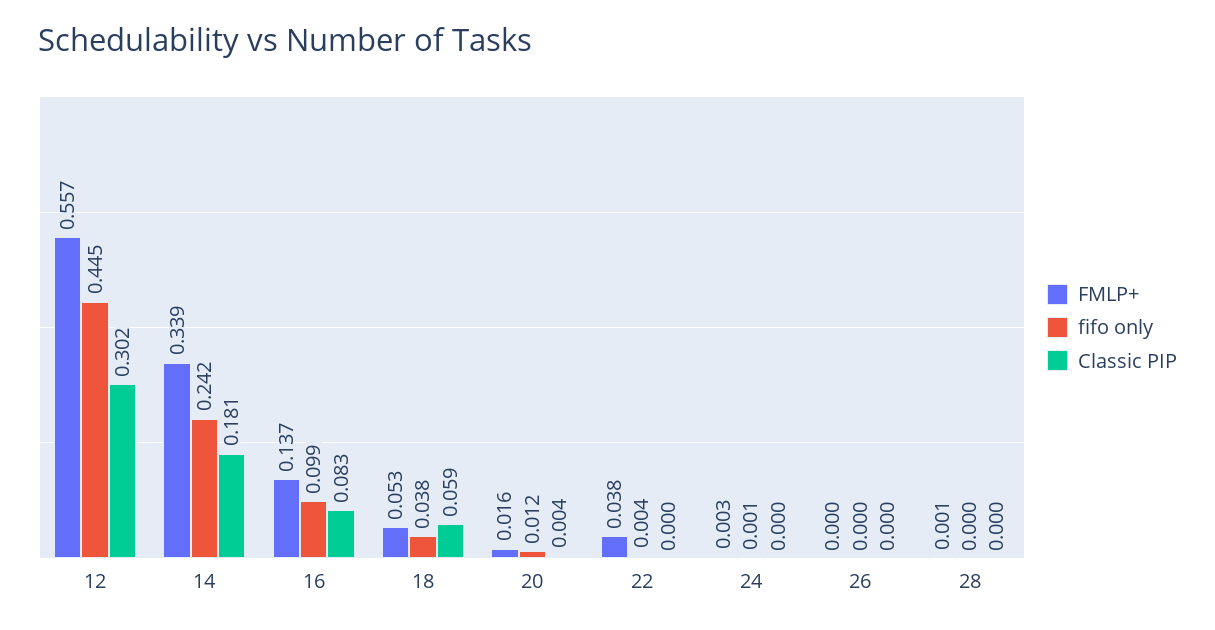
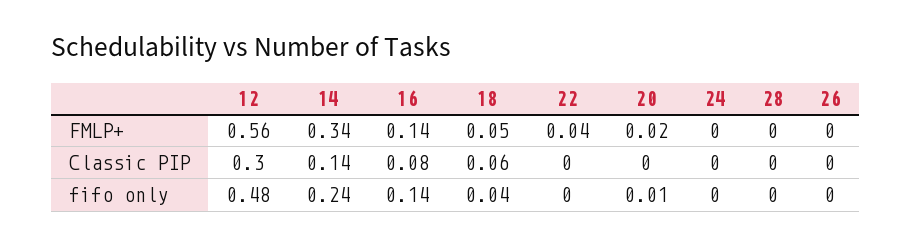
  {
    "FMLP+": {
      "12": 0.557,
      "14": 0.339,
      "16": 0.137,
      "18": 0.053,
      "20": 0.016,
      "22": 0.038,
      "24": 0.003,
      "26": 0,
      "28": 0.001
    },
    "fifo only": {
-     "12": 0.445,
+     "12": 0.48,
      "14": 0.242,
-     "16": 0.099,
+     "16": 0.14,
      "18": 0.038,
      "20": 0.012,
      "22": 0.004,
      "24": 0.001,
      "26": 0,
      "28": 0
    },
    "Classic PIP": {
      "12": 0.302,
-     "14": 0.181,
+     "14": 0.14,
      "16": 0.083,
      "18": 0.059,
      "20": 0.004,
      "22": 0,
      "24": 0,
      "26": 0,
      "28": 0
    }
  }

